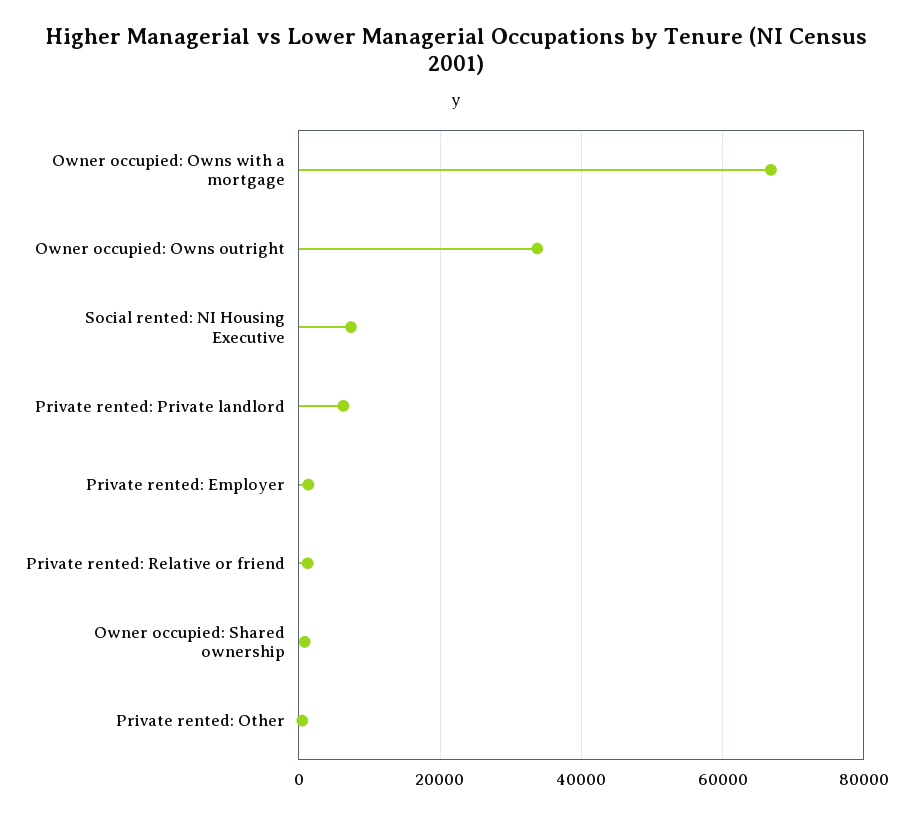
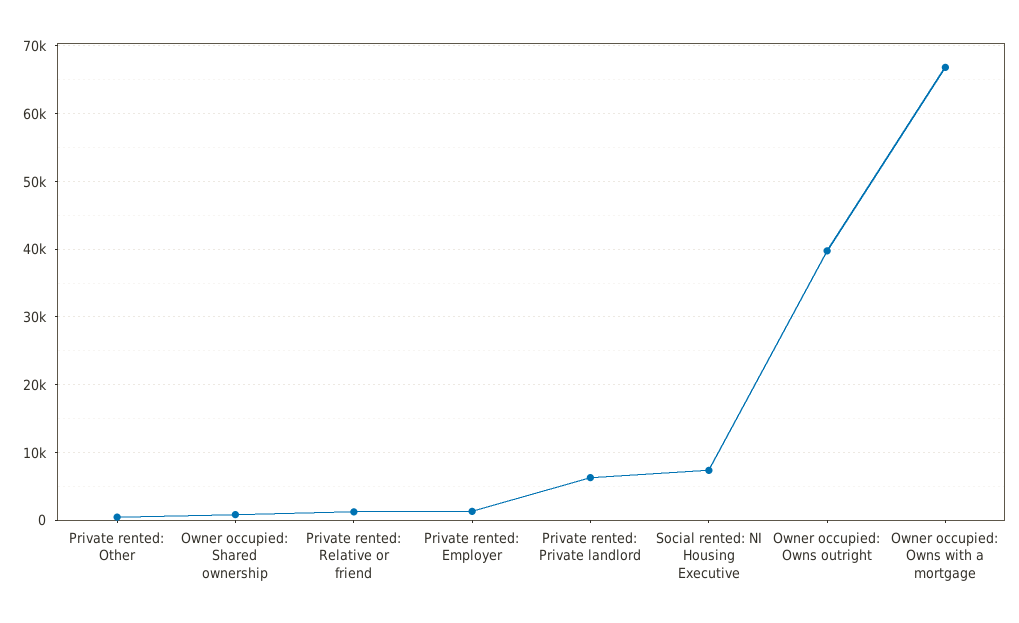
  {
    "Owner occupied: Owns with a mortgage": 67000,
-   "Owner occupied: Owns outright": 34000,
+   "Owner occupied: Owns outright": 40000,
    "Social rented: NI Housing Executive": 7000,
    "Private rented: Private landlord": 6000,
    "Private rented: Employer": 1000,
    "Private rented: Relative or friend": 1000,
    "Owner occupied: Shared ownership": 1000,
    "Private rented: Other": 0
  }

